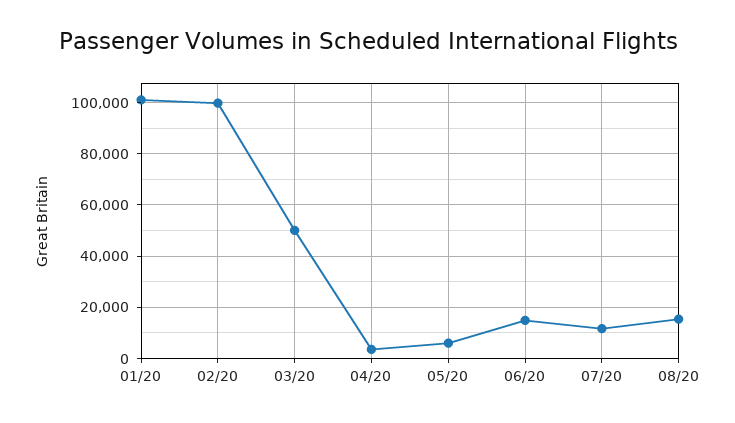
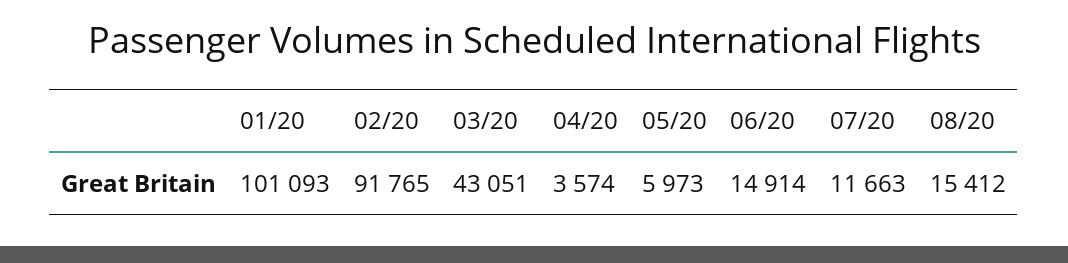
  {
    "01/20": 101093,
-   "02/20": 100000,
+   "02/20": 91765,
-   "03/20": 50000,
+   "03/20": 43051,
    "04/20": 3574,
    "05/20": 5973,
    "06/20": 14914,
    "07/20": 11663,
    "08/20": 15412
  }

